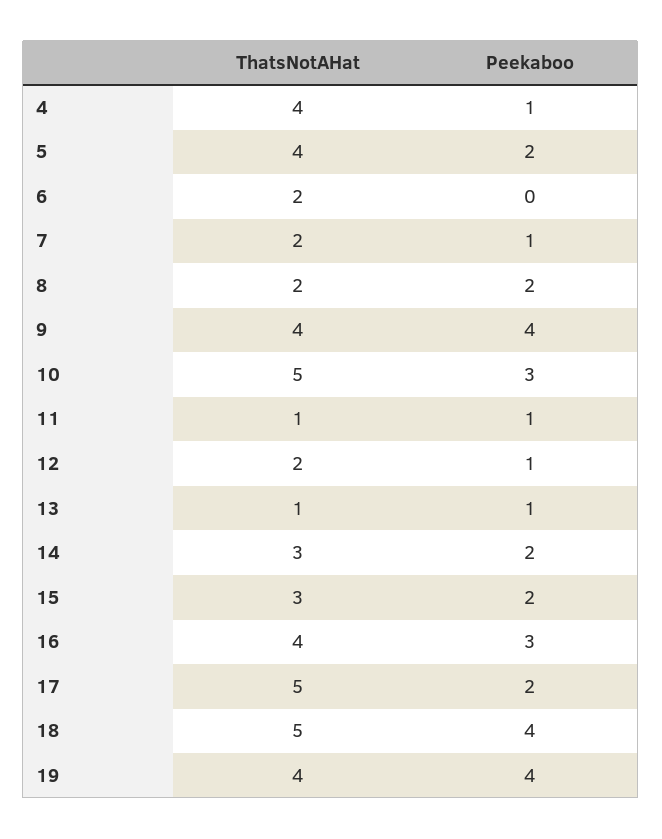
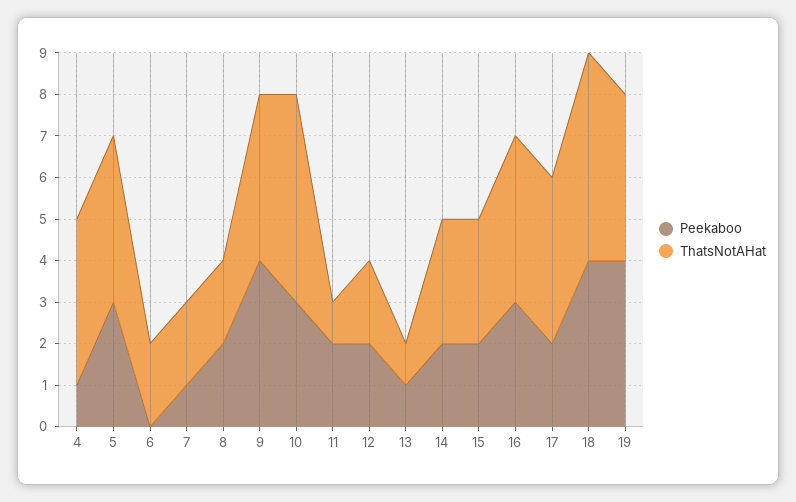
  {
    "ThatsNotAHat": {
      "4": 4,
      "5": 4,
      "6": 2,
      "7": 2,
      "8": 2,
      "9": 4,
      "10": 5,
      "11": 1,
      "12": 2,
      "13": 1,
      "14": 3,
      "15": 3,
      "16": 4,
-     "17": 5,
+     "17": 4,
      "18": 5,
      "19": 4
    },
    "Peekaboo": {
      "4": 1,
-     "5": 2,
+     "5": 3,
      "6": 0,
      "7": 1,
      "8": 2,
      "9": 4,
      "10": 3,
-     "11": 1,
+     "11": 2,
-     "12": 1,
+     "12": 2,
      "13": 1,
      "14": 2,
      "15": 2,
      "16": 3,
      "17": 2,
      "18": 4,
      "19": 4
    }
  }

